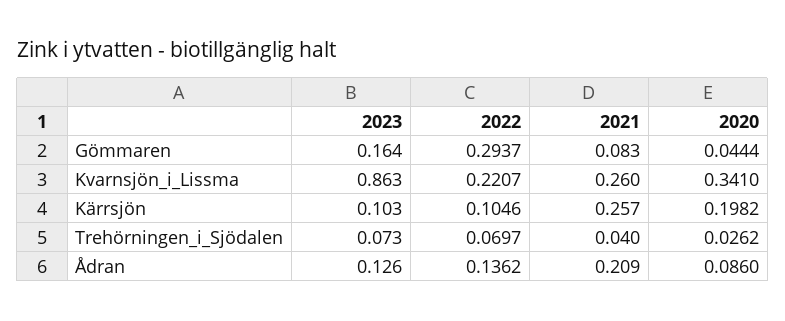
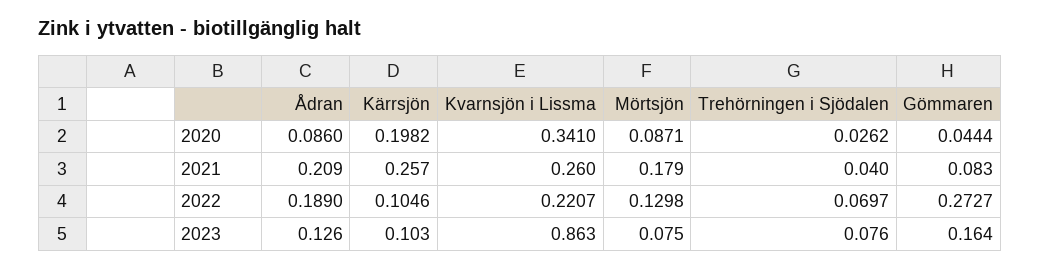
  {
    "2023": {
      "Gömmaren": 0.164,
      "Kvarnsjön_i_Lissma": 0.863,
      "Kärrsjön": 0.103,
-     "Trehörningen_i_Sjödalen": 0.073,
+     "Trehörningen_i_Sjödalen": 0.076,
-     "Ådran": 0.126
+     "Ådran": 0.126,
+     "Mörtsjön": 0.075
    },
    "2022": {
-     "Gömmaren": 0.2937,
+     "Gömmaren": 0.2727,
      "Kvarnsjön_i_Lissma": 0.2207,
      "Kärrsjön": 0.1046,
      "Trehörningen_i_Sjödalen": 0.0697,
-     "Ådran": 0.1362
+     "Ådran": 0.189,
+     "Mörtsjön": 0.1298
    },
    "2021": {
      "Gömmaren": 0.083,
      "Kvarnsjön_i_Lissma": 0.26,
      "Kärrsjön": 0.257,
      "Trehörningen_i_Sjödalen": 0.04,
-     "Ådran": 0.209
+     "Ådran": 0.209,
+     "Mörtsjön": 0.179
    },
    "2020": {
      "Gömmaren": 0.0444,
      "Kvarnsjön_i_Lissma": 0.341,
      "Kärrsjön": 0.1982,
      "Trehörningen_i_Sjödalen": 0.0262,
-     "Ådran": 0.086
+     "Ådran": 0.086,
+     "Mörtsjön": 0.0871
    }
  }

